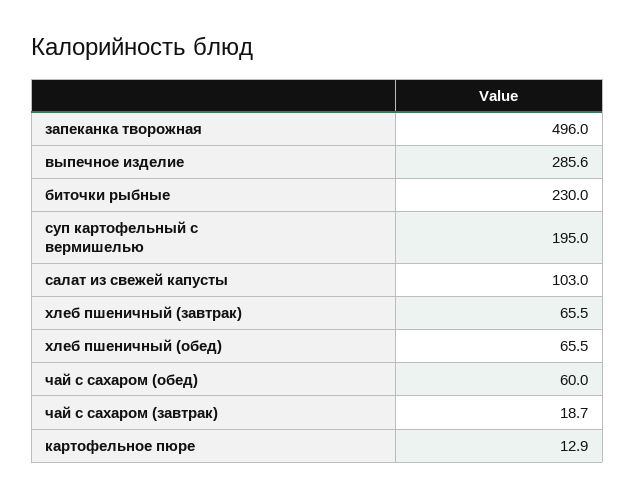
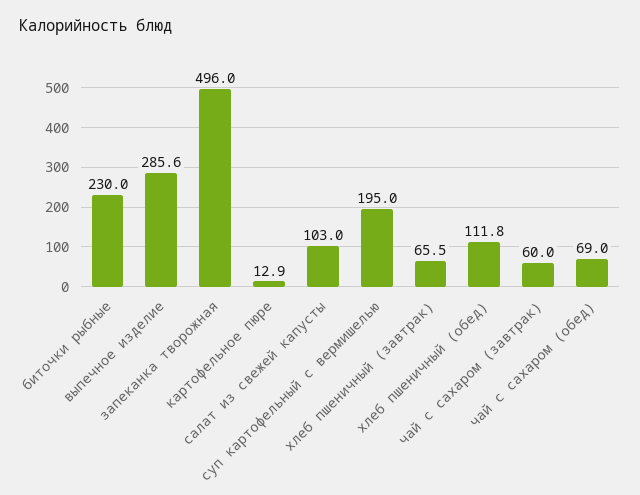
  {
    "запеканка творожная": 496,
    "выпечное изделие": 285.6,
    "биточки рыбные": 230,
    "суп картофельный с вермишелью": 195,
    "салат из свежей капусты": 103,
    "хлеб пшеничный (завтрак)": 65.5,
-   "хлеб пшеничный (обед)": 65.5,
+   "хлеб пшеничный (обед)": 111.8,
-   "чай с сахаром (обед)": 60,
+   "чай с сахаром (обед)": 69,
-   "чай с сахаром (завтрак)": 18.7,
+   "чай с сахаром (завтрак)": 60,
    "картофельное пюре": 12.9
  }

